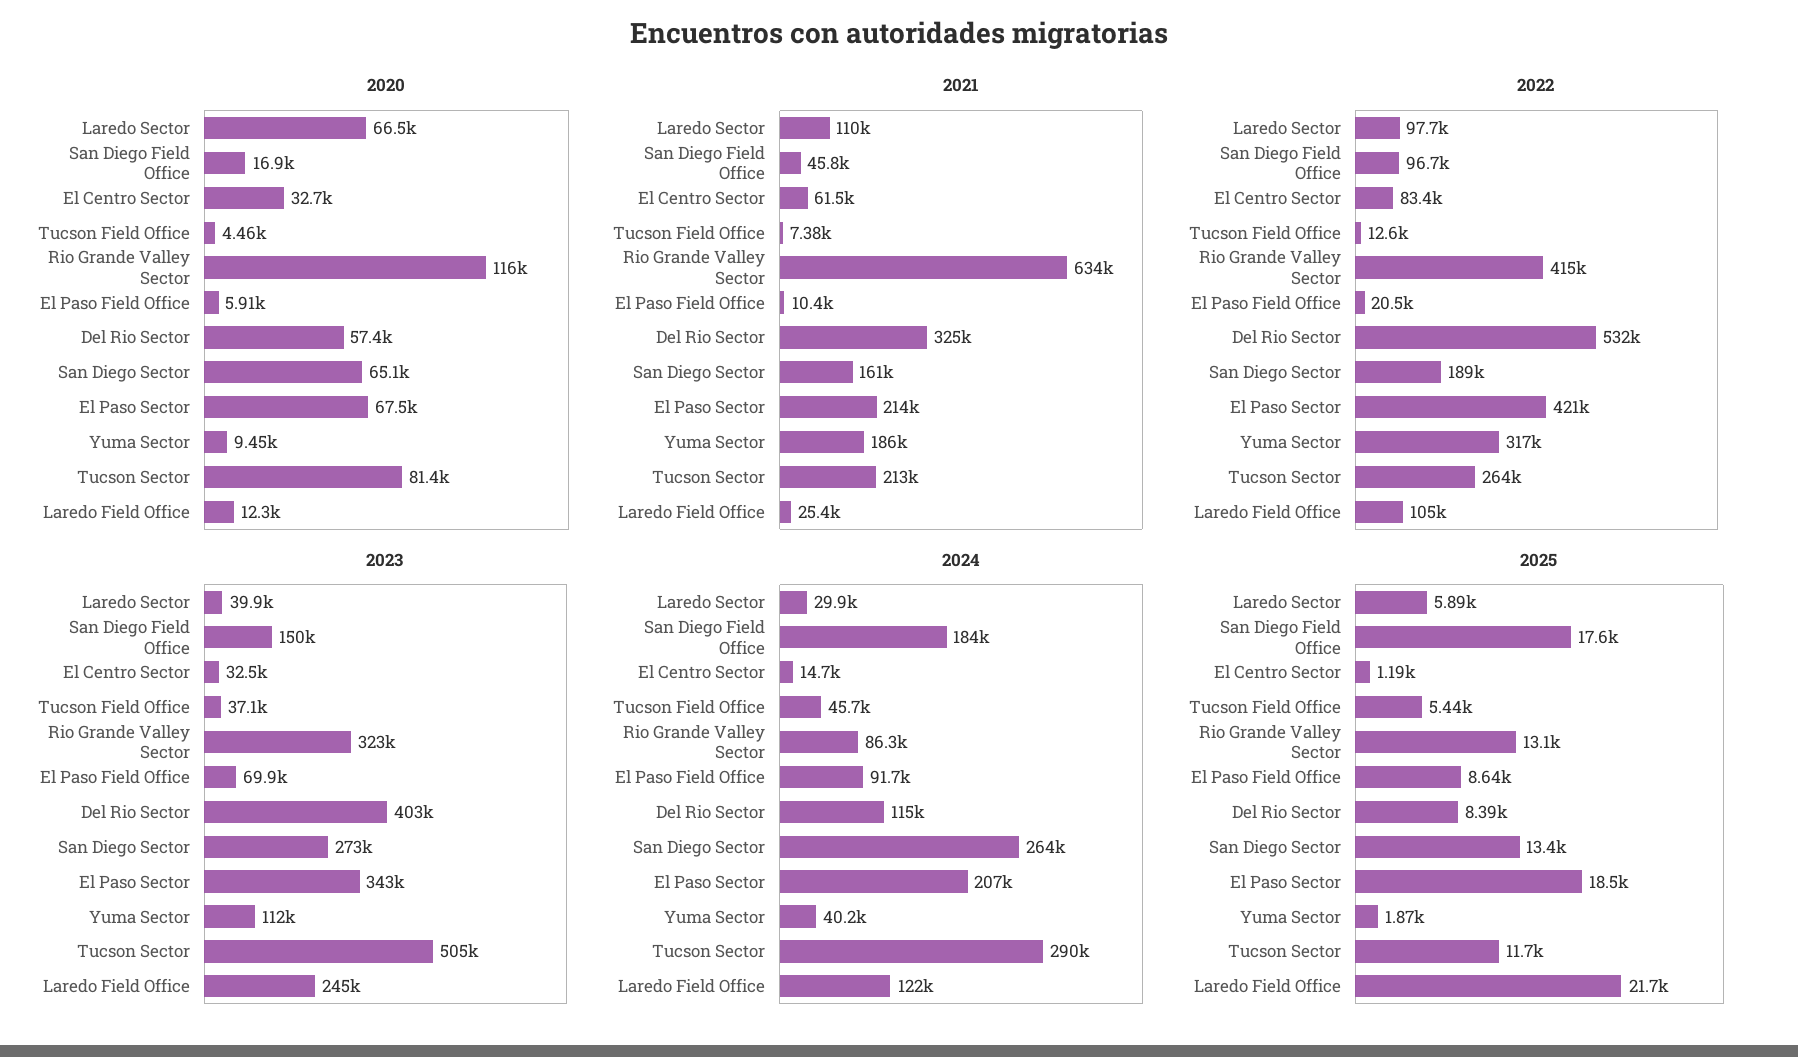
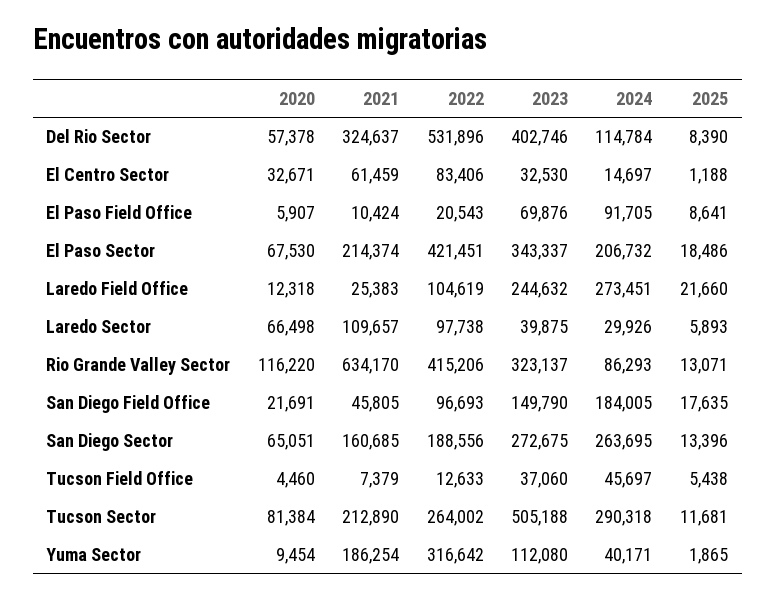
  {
    "2020": {
      "Laredo Sector": 66498,
-     "San Diego Field Office": 16900,
+     "San Diego Field Office": 21691,
      "El Centro Sector": 32671,
      "Tucson Field Office": 4460,
      "Rio Grande Valley Sector": 116220,
      "El Paso Field Office": 5907,
      "Del Rio Sector": 57378,
      "San Diego Sector": 65051,
      "El Paso Sector": 67530,
      "Yuma Sector": 9454,
      "Tucson Sector": 81384,
      "Laredo Field Office": 12318
    },
    "2021": {
      "Laredo Sector": 109657,
      "San Diego Field Office": 45805,
      "El Centro Sector": 61459,
      "Tucson Field Office": 7379,
      "Rio Grande Valley Sector": 634170,
      "El Paso Field Office": 10424,
      "Del Rio Sector": 324637,
      "San Diego Sector": 160685,
      "El Paso Sector": 214374,
      "Yuma Sector": 186254,
      "Tucson Sector": 212890,
      "Laredo Field Office": 25383
    },
    "2022": {
      "Laredo Sector": 97738,
      "San Diego Field Office": 96693,
      "El Centro Sector": 83406,
      "Tucson Field Office": 12633,
      "Rio Grande Valley Sector": 415206,
      "El Paso Field Office": 20543,
      "Del Rio Sector": 531896,
      "San Diego Sector": 188556,
      "El Paso Sector": 421451,
      "Yuma Sector": 316642,
      "Tucson Sector": 264002,
      "Laredo Field Office": 104619
    },
    "2023": {
      "Laredo Sector": 39875,
      "San Diego Field Office": 149790,
      "El Centro Sector": 32530,
      "Tucson Field Office": 37060,
      "Rio Grande Valley Sector": 323137,
      "El Paso Field Office": 69876,
      "Del Rio Sector": 402746,
      "San Diego Sector": 272675,
      "El Paso Sector": 343337,
      "Yuma Sector": 112080,
      "Tucson Sector": 505188,
      "Laredo Field Office": 244632
    },
    "2024": {
      "Laredo Sector": 29926,
      "San Diego Field Office": 184005,
      "El Centro Sector": 14697,
      "Tucson Field Office": 45697,
      "Rio Grande Valley Sector": 86293,
      "El Paso Field Office": 91705,
      "Del Rio Sector": 114784,
      "San Diego Sector": 263695,
      "El Paso Sector": 206732,
      "Yuma Sector": 40171,
      "Tucson Sector": 290318,
-     "Laredo Field Office": 122000
+     "Laredo Field Office": 273451
    },
    "2025": {
      "Laredo Sector": 5893,
      "San Diego Field Office": 17635,
      "El Centro Sector": 1188,
      "Tucson Field Office": 5438,
      "Rio Grande Valley Sector": 13071,
      "El Paso Field Office": 8641,
      "Del Rio Sector": 8390,
      "San Diego Sector": 13396,
      "El Paso Sector": 18486,
      "Yuma Sector": 1865,
      "Tucson Sector": 11681,
      "Laredo Field Office": 21660
    }
  }

